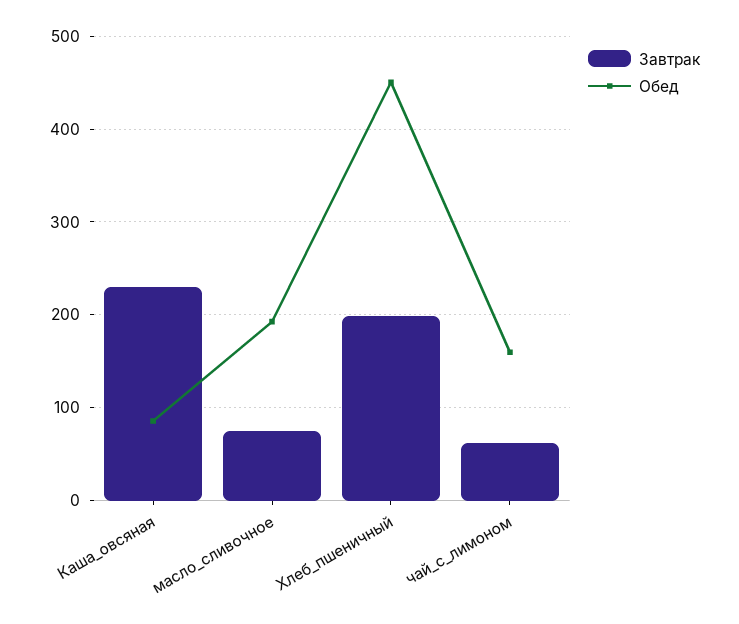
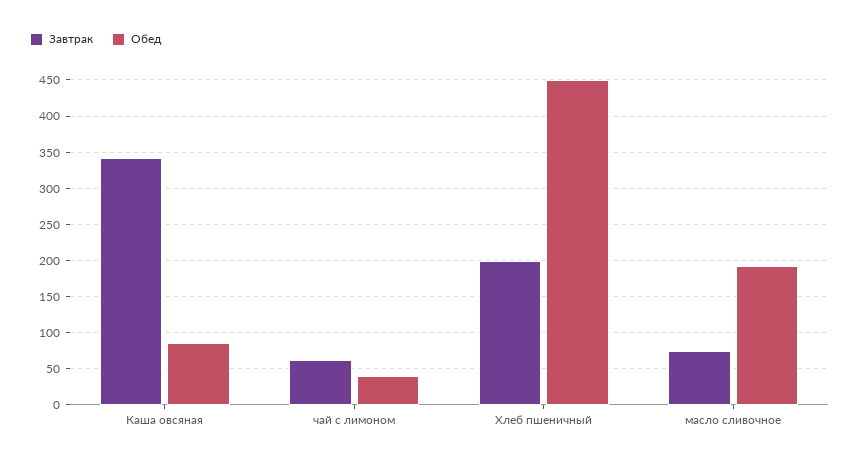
  {
    "Завтрак": {
-     "Каша_овсяная": 230,
+     "Каша_овсяная": 340,
      "масло_сливочное": 80,
      "Хлеб_пшеничный": 200,
      "чай_с_лимоном": 60
    },
    "Обед": {
      "Каша_овсяная": 90,
      "масло_сливочное": 190,
      "Хлеб_пшеничный": 450,
-     "чай_с_лимоном": 160
+     "чай_с_лимоном": 40
    }
  }

